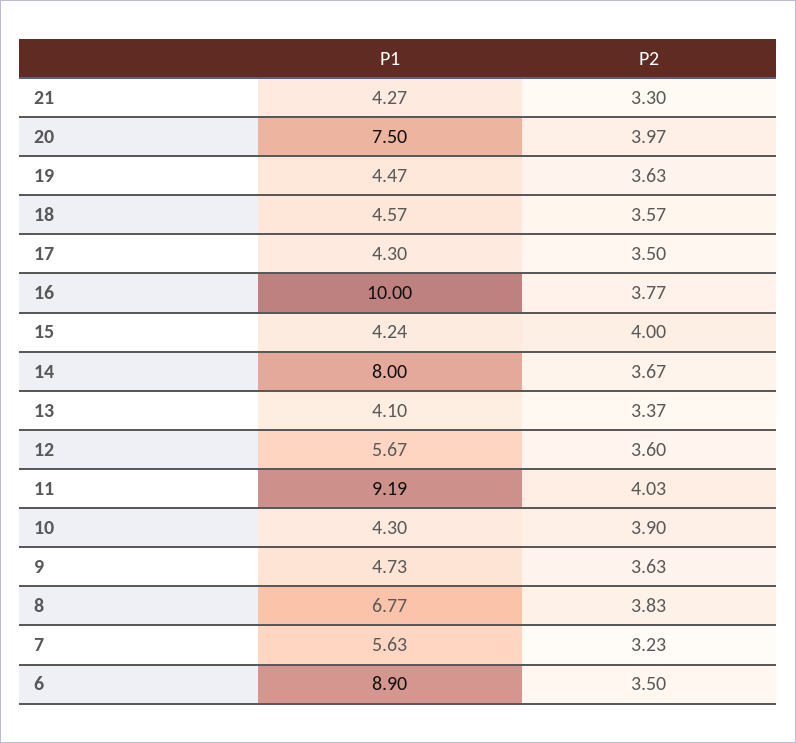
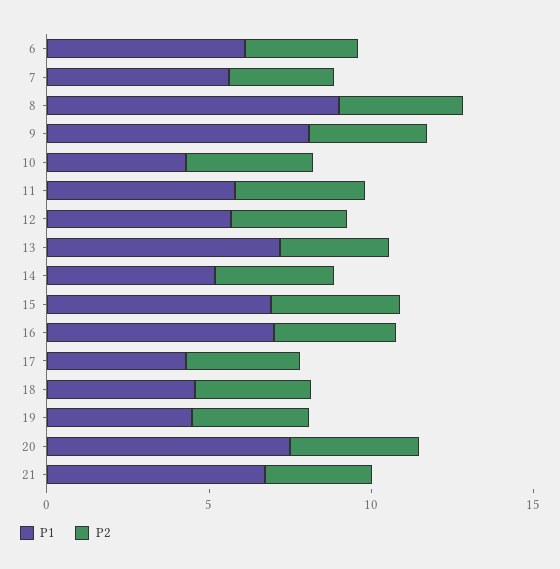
  {
    "P1": {
-     "21": 4.27,
+     "21": 7,
      "20": 7.5,
      "19": 4.47,
      "18": 4.57,
      "17": 4.3,
-     "16": 10,
+     "16": 7,
-     "15": 4.24,
+     "15": 7,
-     "14": 8,
+     "14": 5,
-     "13": 4.1,
+     "13": 7,
      "12": 5.67,
-     "11": 9.19,
+     "11": 6,
      "10": 4.3,
-     "9": 4.73,
+     "9": 8,
-     "8": 6.77,
+     "8": 9,
      "7": 5.63,
-     "6": 8.9
+     "6": 6
    },
    "P2": {
      "21": 3.3,
      "20": 3.97,
      "19": 3.63,
      "18": 3.57,
      "17": 3.5,
      "16": 3.77,
      "15": 4,
      "14": 3.67,
      "13": 3.37,
      "12": 3.6,
      "11": 4.03,
      "10": 3.9,
      "9": 3.63,
      "8": 3.83,
      "7": 3.23,
      "6": 3.5
    }
  }

